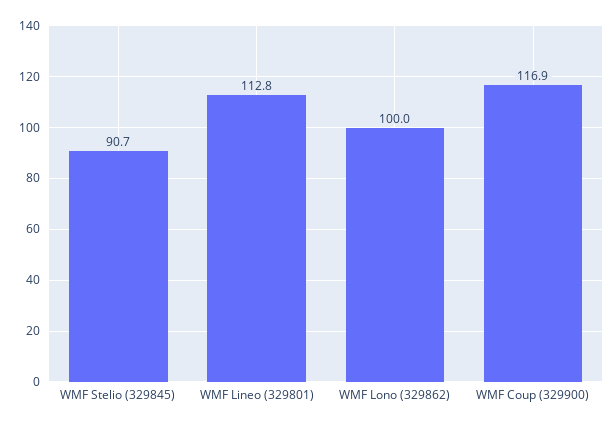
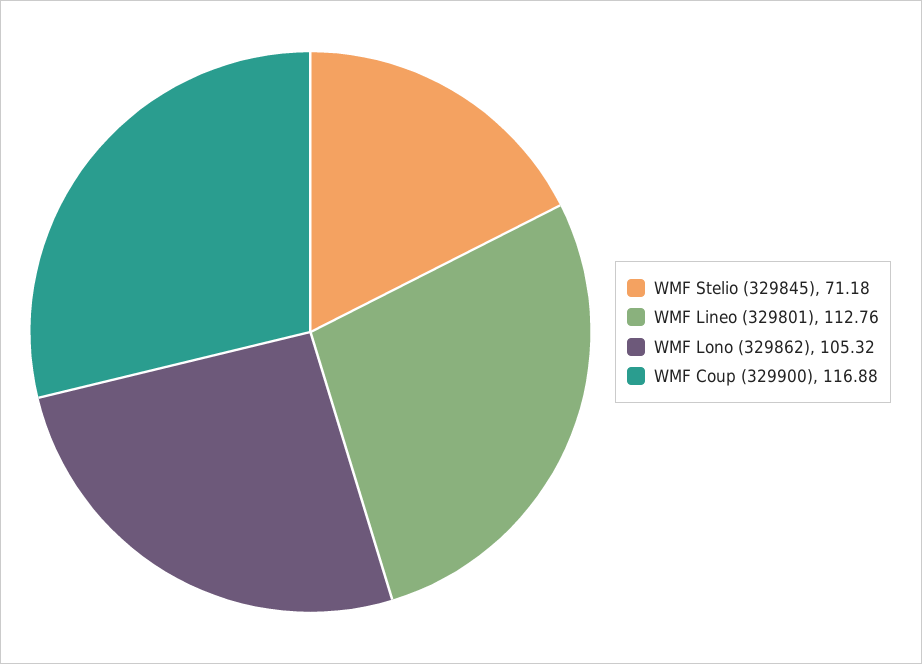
  {
-   "WMF Stelio (329845)": 90.7,
+   "WMF Stelio (329845)": 71.18,
    "WMF Lineo (329801)": 112.76,
-   "WMF Lono (329862)": 100,
+   "WMF Lono (329862)": 105.32,
    "WMF Coup (329900)": 116.88
  }

